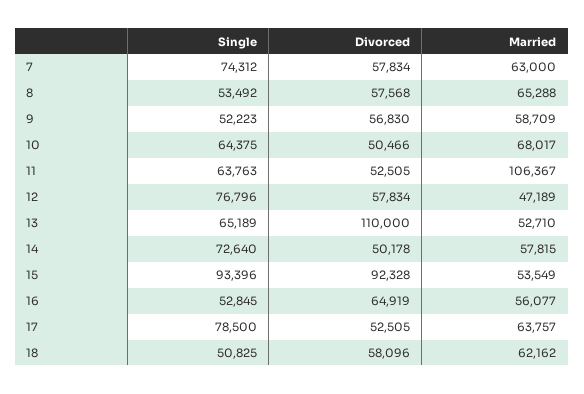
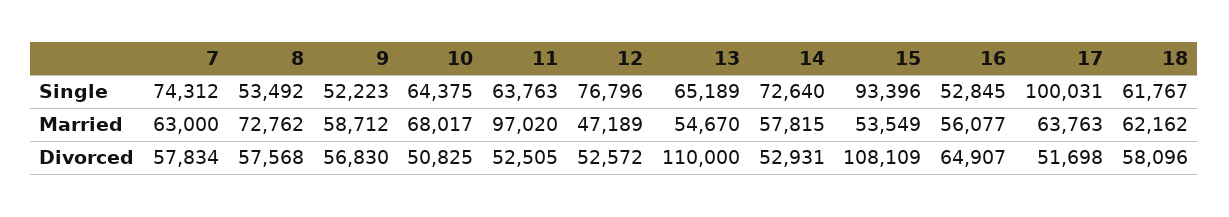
  {
    "Single": {
      "7": 74312,
      "8": 53492,
      "9": 52223,
      "10": 64375,
      "11": 63763,
      "12": 76796,
      "13": 65189,
      "14": 72640,
      "15": 93396,
      "16": 52845,
-     "17": 78500,
+     "17": 100031,
-     "18": 50825
+     "18": 61767
    },
    "Divorced": {
      "7": 57834,
      "8": 57568,
      "9": 56830,
-     "10": 50466,
+     "10": 50825,
      "11": 52505,
-     "12": 57834,
+     "12": 52572,
      "13": 110000,
-     "14": 50178,
+     "14": 52931,
-     "15": 92328,
+     "15": 108109,
-     "16": 64919,
+     "16": 64907,
-     "17": 52505,
+     "17": 51698,
      "18": 58096
    },
    "Married": {
      "7": 63000,
-     "8": 65288,
+     "8": 72762,
-     "9": 58709,
+     "9": 58712,
      "10": 68017,
-     "11": 106367,
+     "11": 97020,
      "12": 47189,
-     "13": 52710,
+     "13": 54670,
      "14": 57815,
      "15": 53549,
      "16": 56077,
-     "17": 63757,
+     "17": 63763,
      "18": 62162
    }
  }

